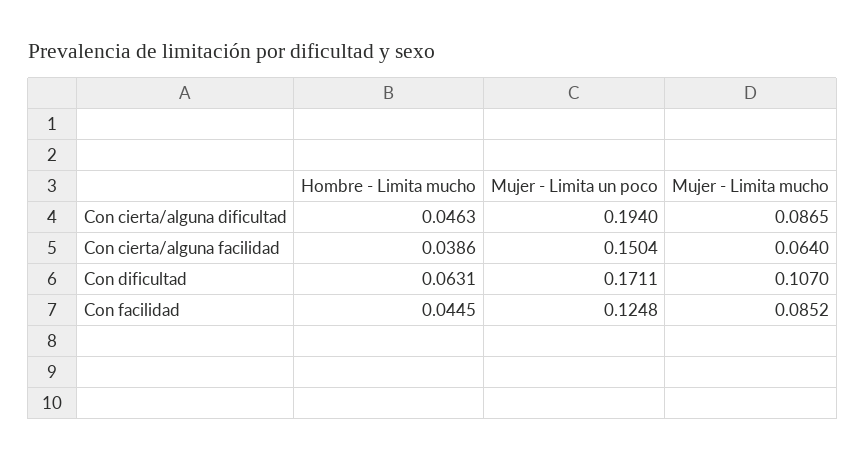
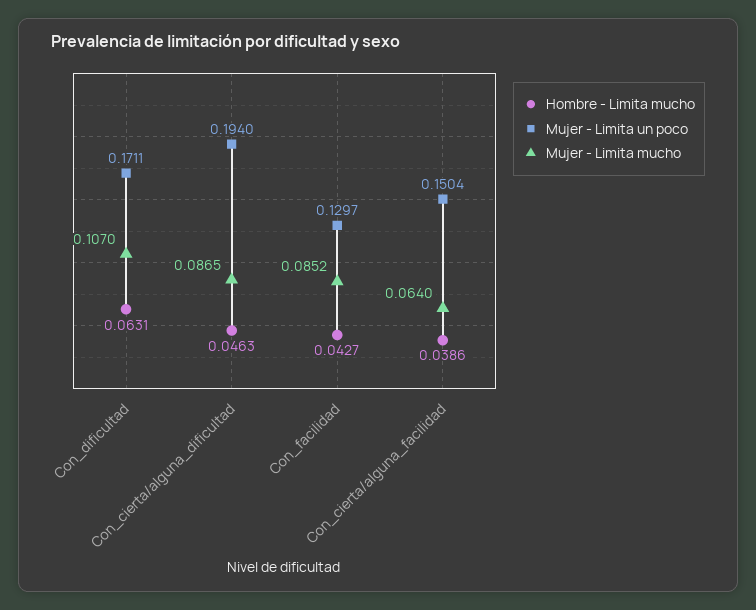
  {
    "Hombre - Limita mucho": {
      "Con cierta/alguna dificultad": 0.0463,
      "Con cierta/alguna facilidad": 0.0386,
      "Con dificultad": 0.0631,
-     "Con facilidad": 0.0445
+     "Con facilidad": 0.0427
    },
    "Mujer - Limita un poco": {
      "Con cierta/alguna dificultad": 0.194,
      "Con cierta/alguna facilidad": 0.1504,
      "Con dificultad": 0.1711,
-     "Con facilidad": 0.1248
+     "Con facilidad": 0.1297
    },
    "Mujer - Limita mucho": {
      "Con cierta/alguna dificultad": 0.0865,
      "Con cierta/alguna facilidad": 0.064,
      "Con dificultad": 0.107,
      "Con facilidad": 0.0852
    }
  }

